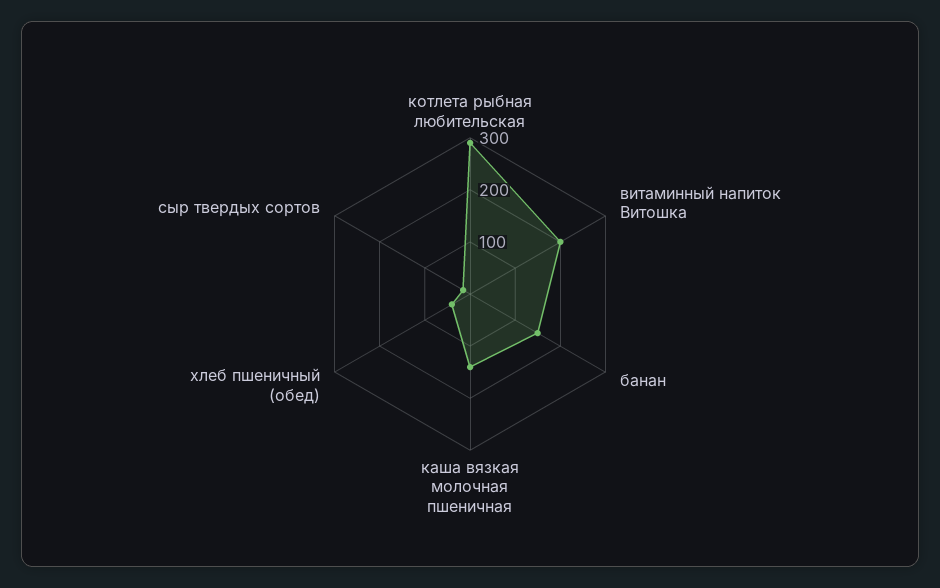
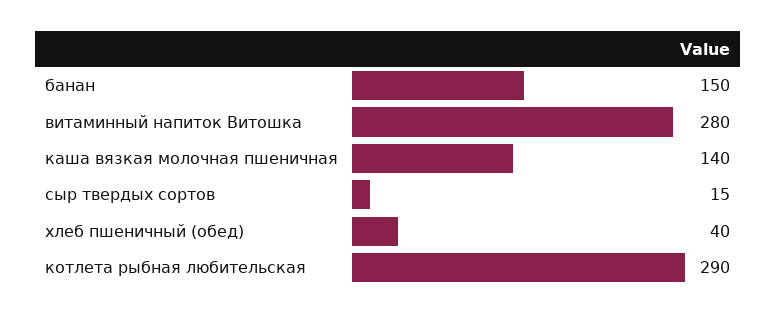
  {
    "котлета рыбная любительская": 290,
-   "витаминный напиток Витошка": 200,
+   "витаминный напиток Витошка": 280,
    "банан": 150,
    "каша вязкая молочная пшеничная": 140,
    "хлеб пшеничный (обед)": 40,
    "сыр твердых сортов": 15
  }

